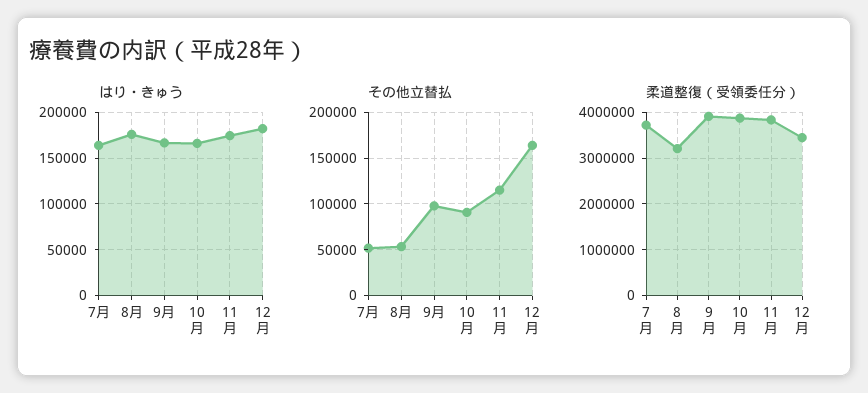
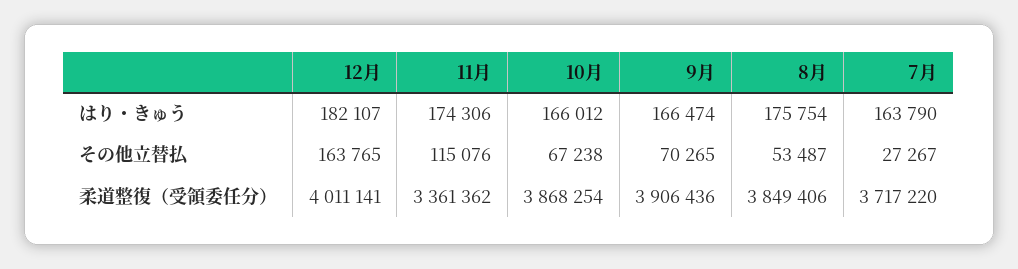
  {
    "はり・きゅう": {
      "7月": 163790,
      "8月": 175754,
      "9月": 166474,
      "10月": 166012,
      "11月": 174306,
      "12月": 182107
    },
    "その他立替払": {
-     "7月": 50000,
+     "7月": 27267,
      "8月": 53487,
-     "9月": 100000,
+     "9月": 70265,
-     "10月": 90000,
+     "10月": 67238,
      "11月": 115076,
      "12月": 163765
    },
    "柔道整復（受領委任分）": {
      "7月": 3717220,
-     "8月": 3200000,
+     "8月": 3849406,
      "9月": 3906436,
      "10月": 3868254,
-     "11月": 3800000,
+     "11月": 3361362,
-     "12月": 3400000
+     "12月": 4011141
    }
  }

